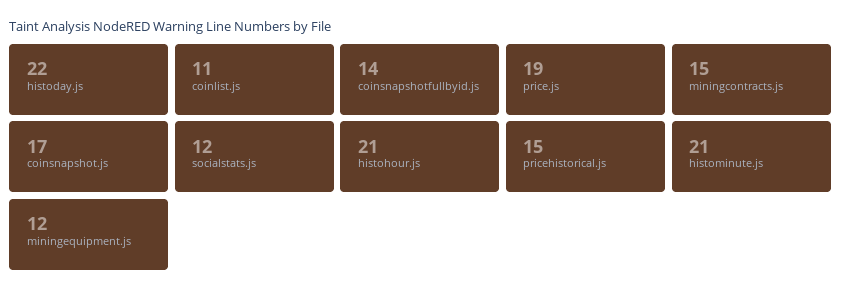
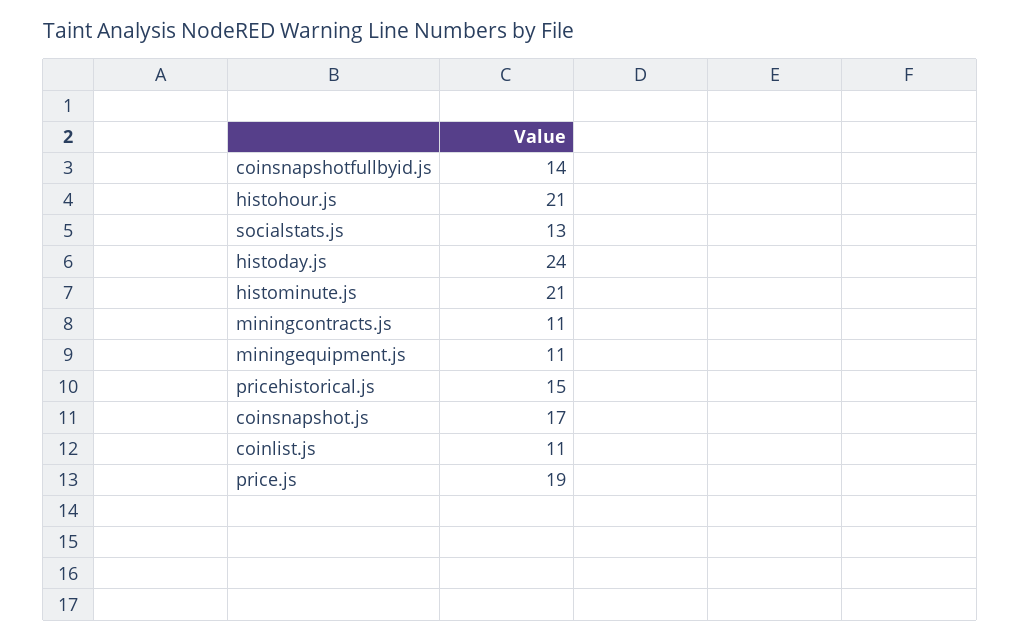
  {
-   "histoday.js": 22,
+   "histoday.js": 24,
    "coinlist.js": 11,
    "coinsnapshotfullbyid.js": 14,
    "price.js": 19,
-   "miningcontracts.js": 15,
+   "miningcontracts.js": 11,
    "coinsnapshot.js": 17,
-   "socialstats.js": 12,
+   "socialstats.js": 13,
    "histohour.js": 21,
    "pricehistorical.js": 15,
    "histominute.js": 21,
-   "miningequipment.js": 12
+   "miningequipment.js": 11
  }

